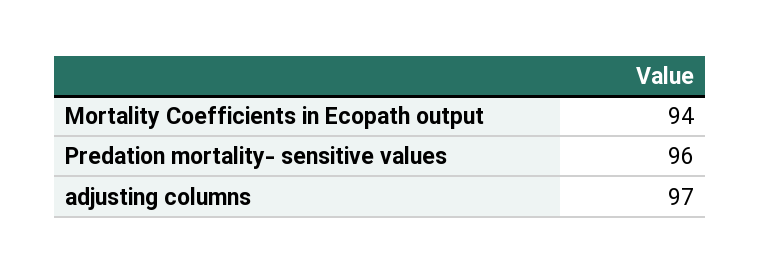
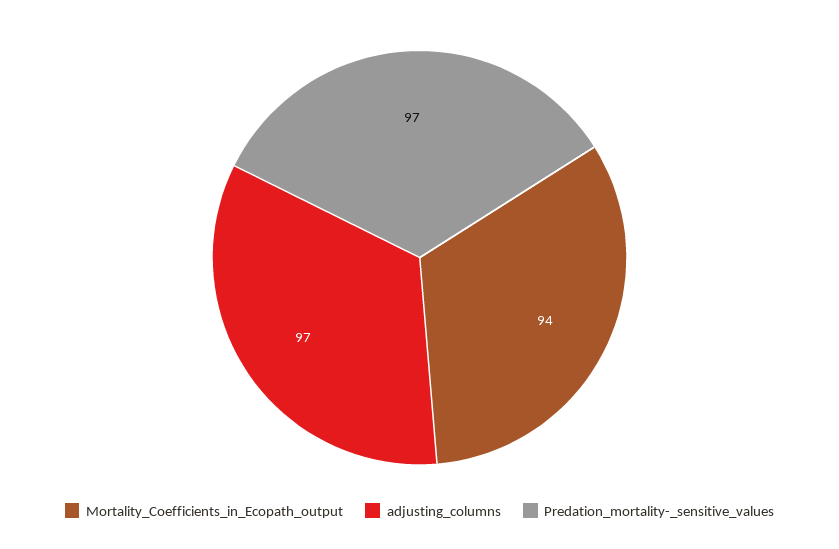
  {
    "Mortality Coefficients in Ecopath output": 94,
-   "Predation mortality- sensitive values": 96,
+   "Predation mortality- sensitive values": 97,
    "adjusting columns": 97
  }

